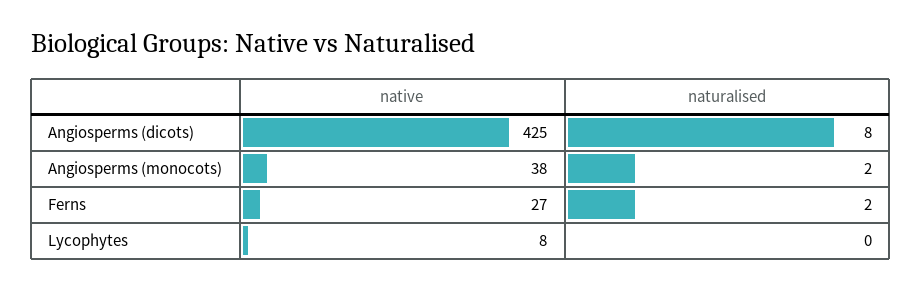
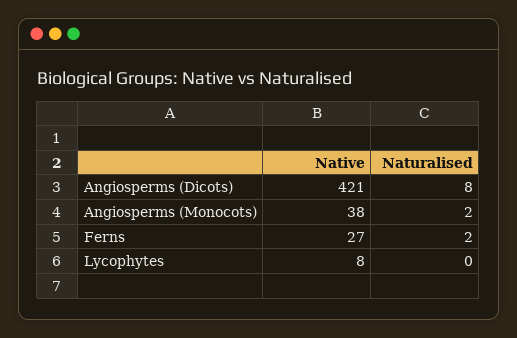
  {
    "native": {
-     "Angiosperms (dicots)": 425,
+     "Angiosperms (dicots)": 421,
      "Angiosperms (monocots)": 38,
      "Ferns": 27,
      "Lycophytes": 8
    },
    "naturalised": {
      "Angiosperms (dicots)": 8,
      "Angiosperms (monocots)": 2,
      "Ferns": 2,
      "Lycophytes": 0
    }
  }

